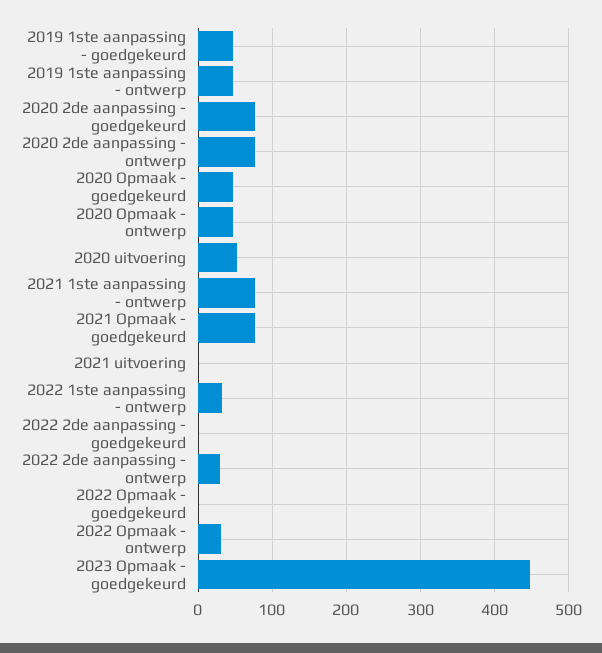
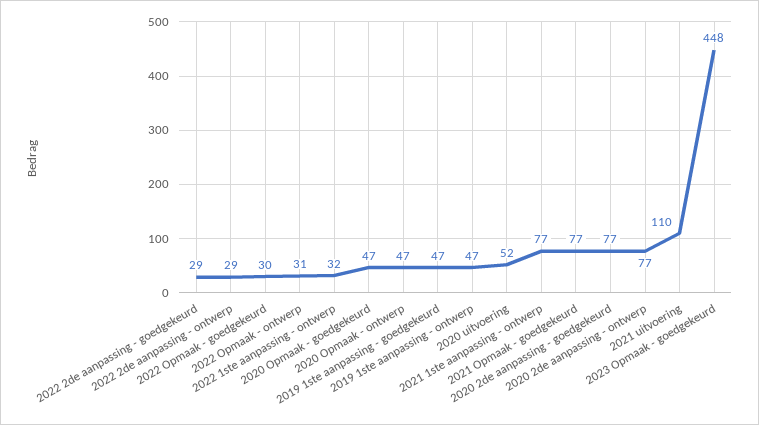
  {
    "2019 1ste aanpassing - goedgekeurd": 47,
    "2019 1ste aanpassing - ontwerp": 47,
    "2020 2de aanpassing - goedgekeurd": 77,
    "2020 2de aanpassing - ontwerp": 77,
    "2020 Opmaak - goedgekeurd": 47,
    "2020 Opmaak - ontwerp": 47,
    "2020 uitvoering": 52,
    "2021 1ste aanpassing - ontwerp": 77,
    "2021 Opmaak - goedgekeurd": 77,
-   "2021 uitvoering": 0,
+   "2021 uitvoering": 110,
    "2022 1ste aanpassing - ontwerp": 32,
-   "2022 2de aanpassing - goedgekeurd": 0,
+   "2022 2de aanpassing - goedgekeurd": 29,
    "2022 2de aanpassing - ontwerp": 29,
-   "2022 Opmaak - goedgekeurd": 0,
+   "2022 Opmaak - goedgekeurd": 30,
    "2022 Opmaak - ontwerp": 31,
    "2023 Opmaak - goedgekeurd": 448
  }

